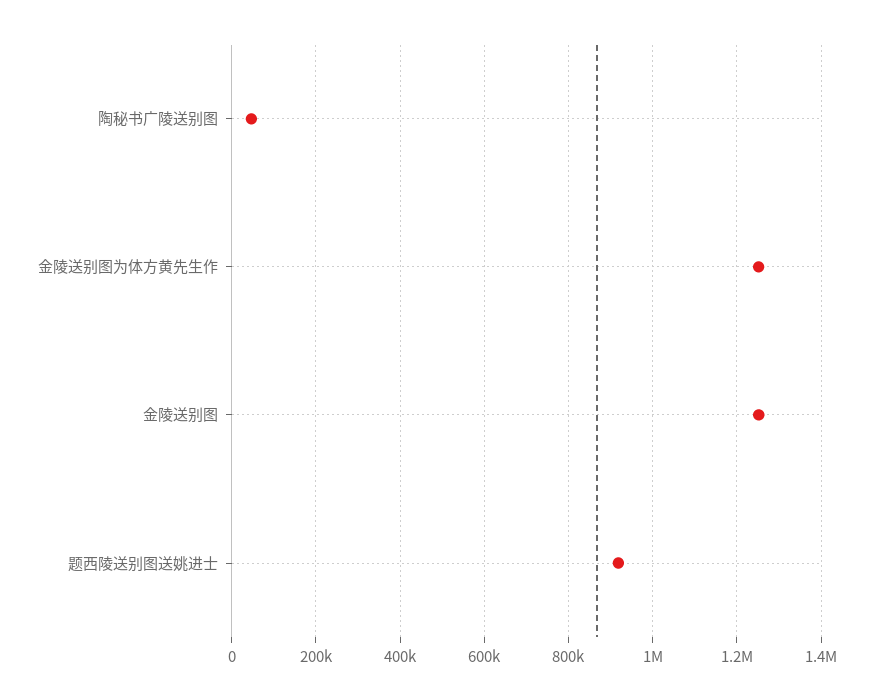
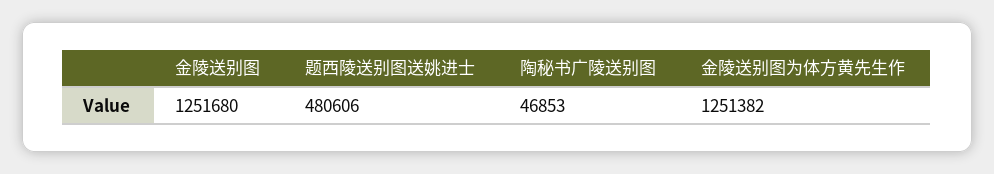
  {
    "陶秘书广陵送别图": 46853,
    "金陵送别图为体方黄先生作": 1251382,
    "金陵送别图": 1251680,
-   "题西陵送别图送姚进士": 920000
+   "题西陵送别图送姚进士": 480606
  }

